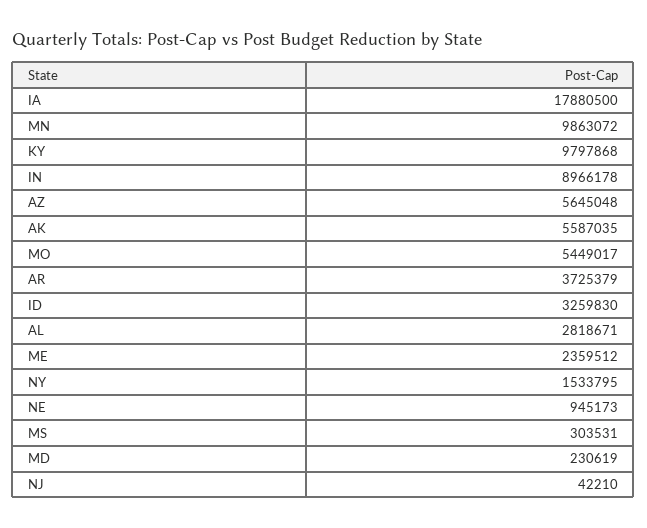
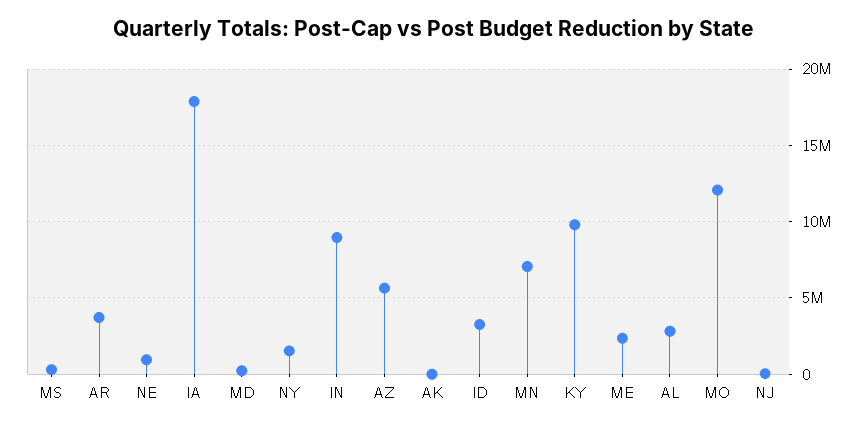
  {
    "IA": 17880500,
-   "MN": 9863072,
+   "MN": 7000000,
    "KY": 9797868,
    "IN": 8966178,
    "AZ": 5645048,
-   "AK": 5587035,
+   "AK": 0,
-   "MO": 5449017,
+   "MO": 12000000,
    "AR": 3725379,
    "ID": 3259830,
    "AL": 2818671,
    "ME": 2359512,
    "NY": 1533795,
    "NE": 945173,
    "MS": 303531,
    "MD": 230619,
    "NJ": 42210
  }

